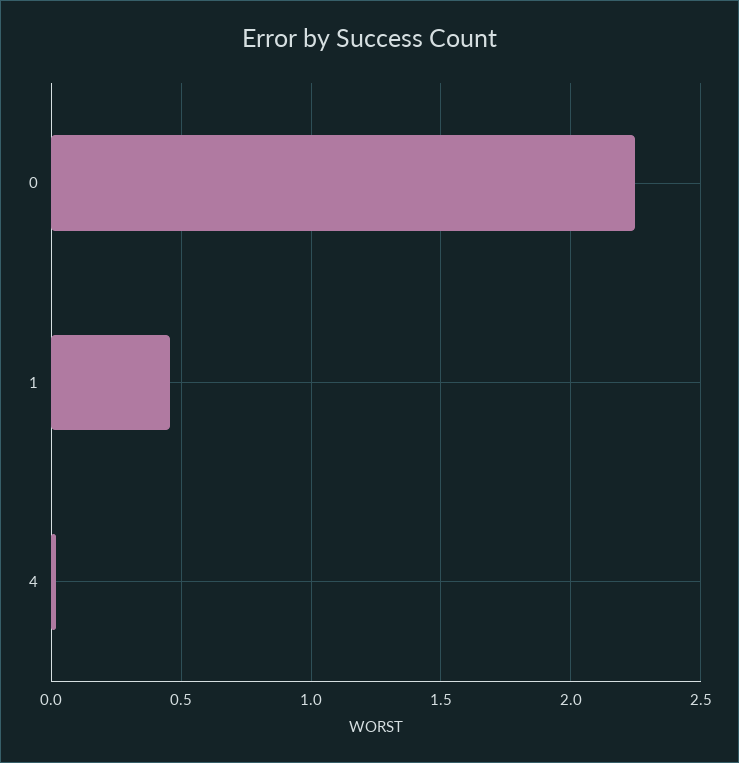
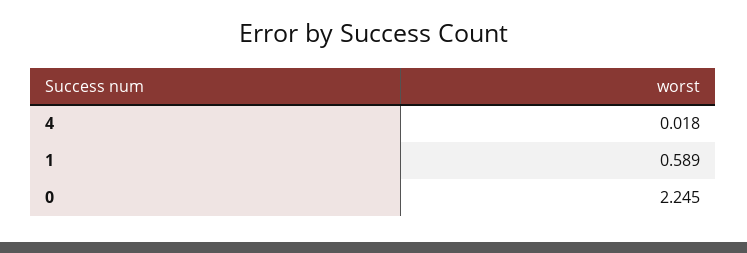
  {
    "0": 2.245,
-   "1": 0.45,
+   "1": 0.589,
    "4": 0.018
  }

